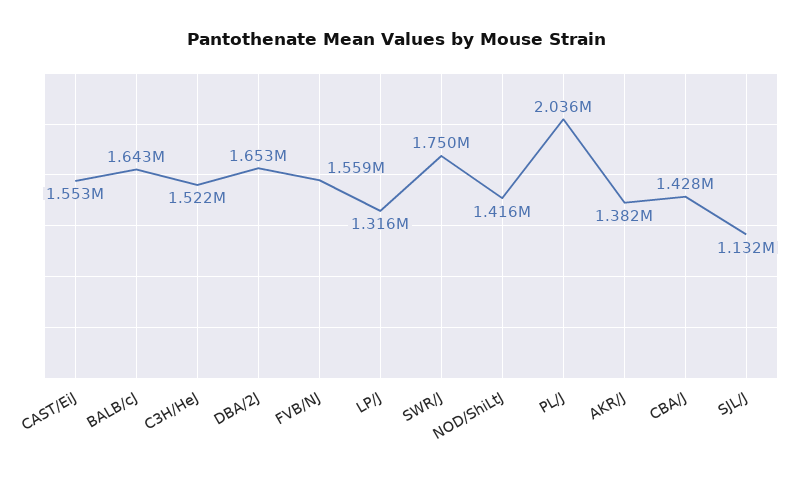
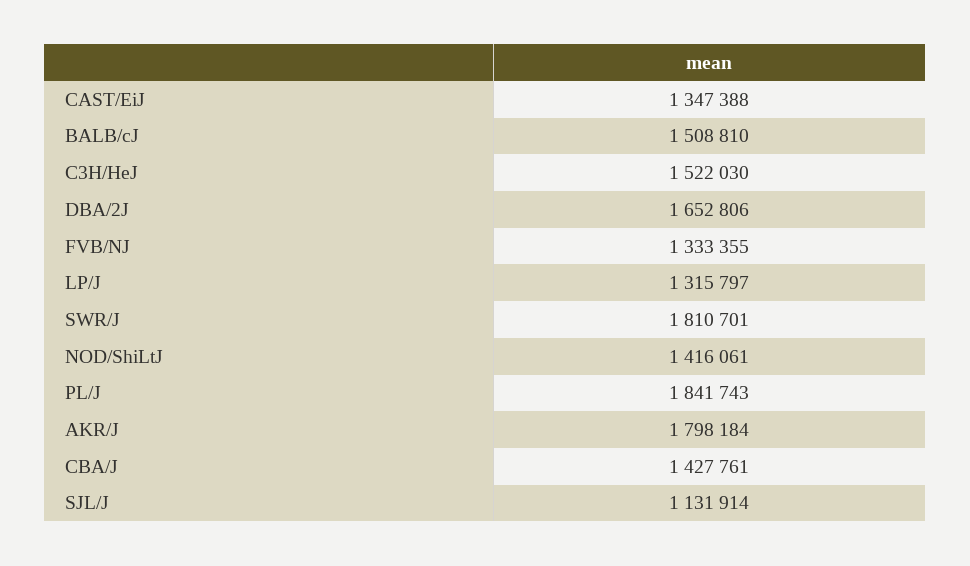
  {
-   "CAST/EiJ": 1553000,
+   "CAST/EiJ": 1347388,
-   "BALB/cJ": 1643000,
+   "BALB/cJ": 1508810,
    "C3H/HeJ": 1522030,
    "DBA/2J": 1652806,
-   "FVB/NJ": 1559000,
+   "FVB/NJ": 1333355,
    "LP/J": 1315797,
-   "SWR/J": 1750000,
+   "SWR/J": 1810701,
    "NOD/ShiLtJ": 1416061,
-   "PL/J": 2036000,
+   "PL/J": 1841743,
-   "AKR/J": 1382000,
+   "AKR/J": 1798184,
    "CBA/J": 1427761,
    "SJL/J": 1131914
  }

